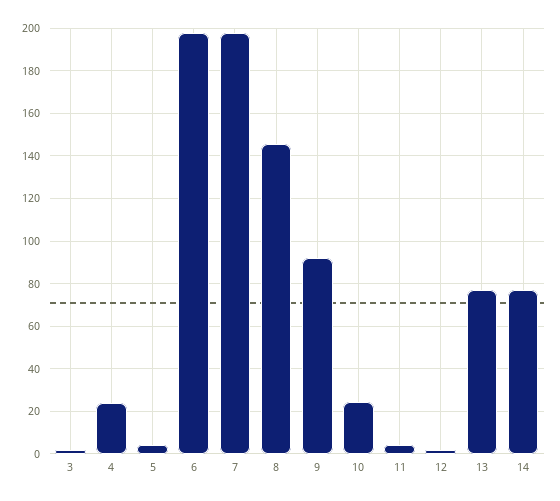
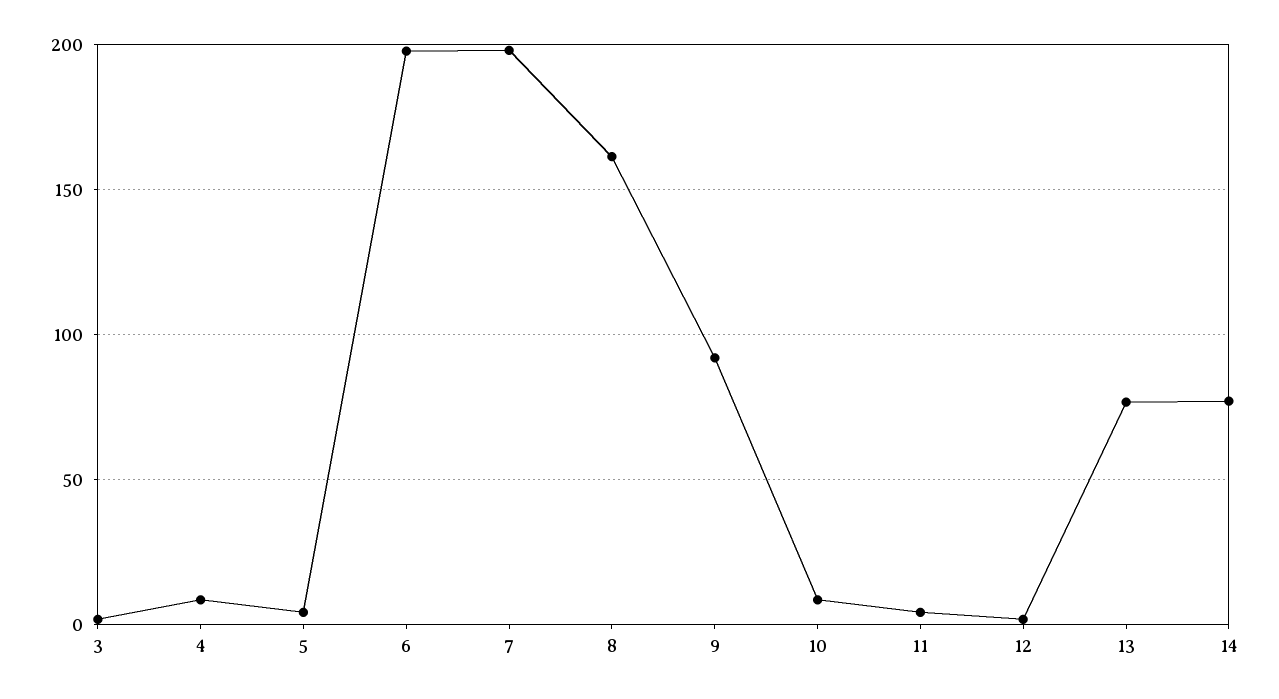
  {
    "3": 0,
-   "4": 25,
+   "4": 10,
    "5": 5,
    "6": 200,
    "7": 200,
-   "8": 145,
+   "8": 160,
    "9": 90,
-   "10": 25,
+   "10": 10,
    "11": 5,
    "12": 0,
    "13": 75,
    "14": 75
  }

